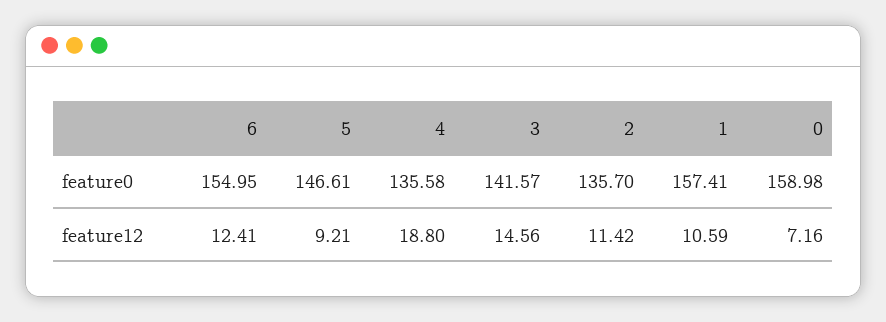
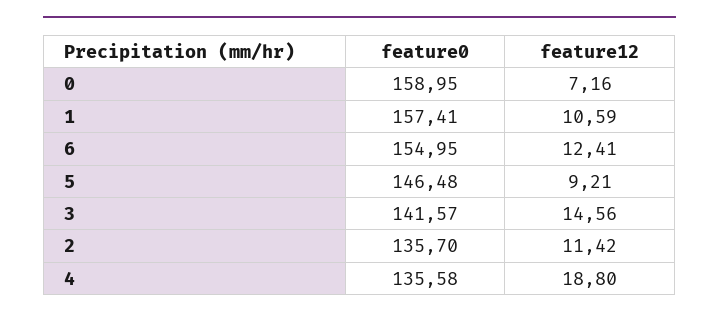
  {
    "6": {
      "feature0": 154.95,
      "feature12": 12.41
    },
    "5": {
-     "feature0": 146.61,
+     "feature0": 146.48,
      "feature12": 9.21
    },
    "4": {
      "feature0": 135.58,
      "feature12": 18.8
    },
    "3": {
      "feature0": 141.57,
      "feature12": 14.56
    },
    "2": {
      "feature0": 135.7,
      "feature12": 11.42
    },
    "1": {
      "feature0": 157.41,
      "feature12": 10.59
    },
    "0": {
-     "feature0": 158.98,
+     "feature0": 158.95,
      "feature12": 7.16
    }
  }

